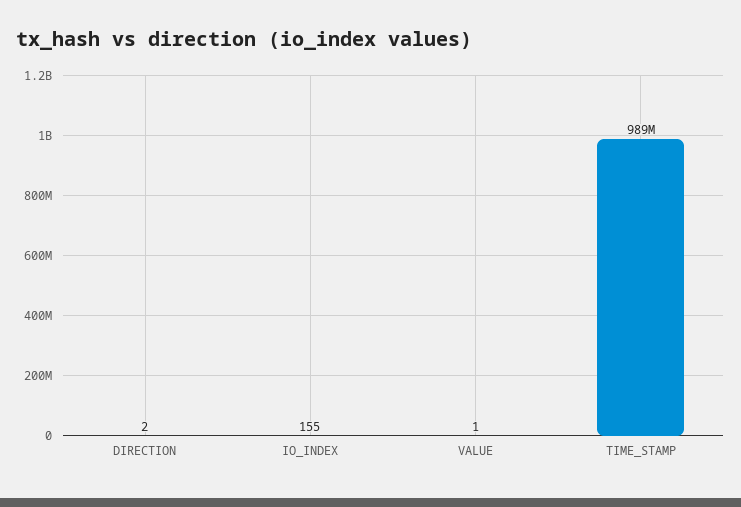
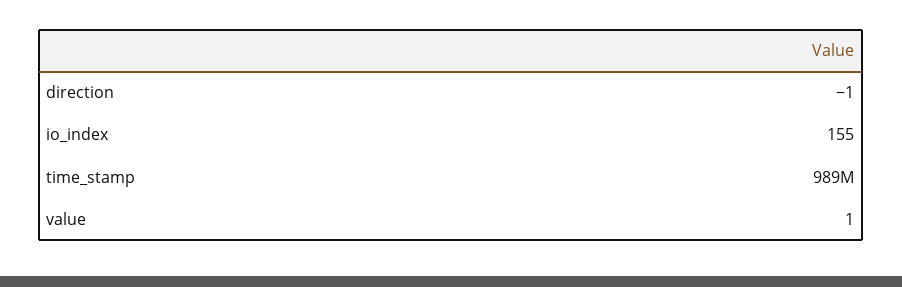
  {
-   "DIRECTION": 2,
+   "DIRECTION": -1,
    "IO_INDEX": 155,
    "VALUE": 1,
    "TIME_STAMP": 989000000
  }

